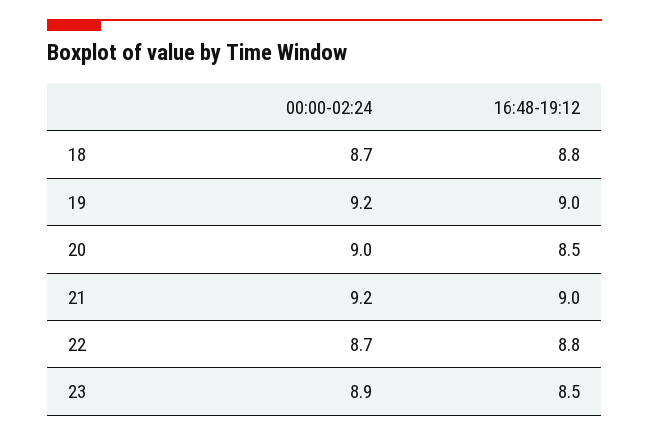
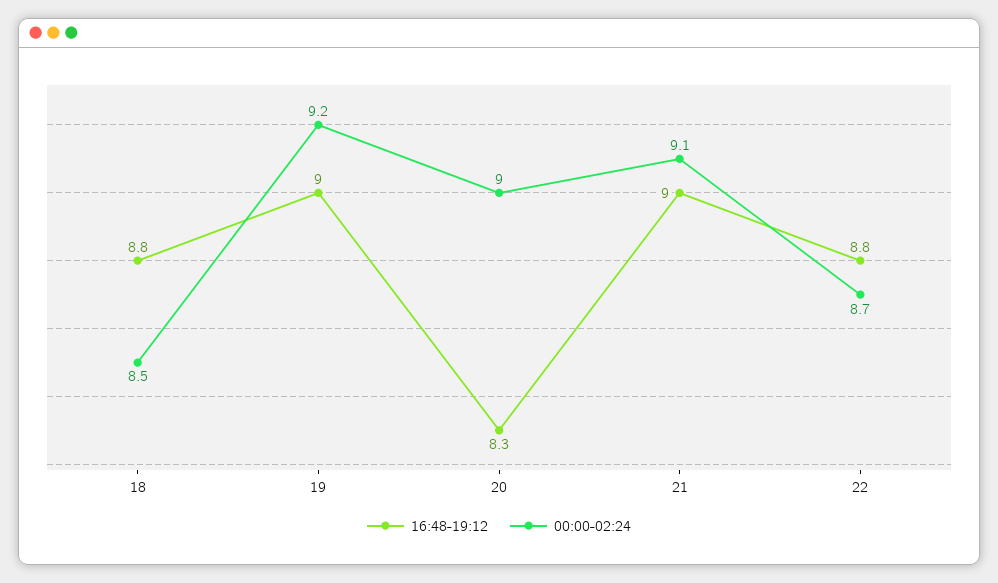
  {
    "00:00-02:24": {
-     "18": 8.7,
+     "18": 8.5,
      "19": 9.2,
      "20": 9,
-     "21": 9.2,
+     "21": 9.1,
-     "22": 8.7,
+     "22": 8.7
-     "23": 8.9
    },
    "16:48-19:12": {
      "18": 8.8,
      "19": 9,
-     "20": 8.5,
+     "20": 8.3,
      "21": 9,
-     "22": 8.8,
+     "22": 8.8
-     "23": 8.5
    }
  }

